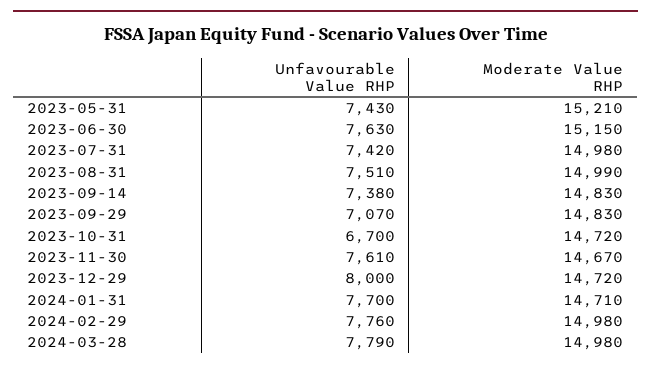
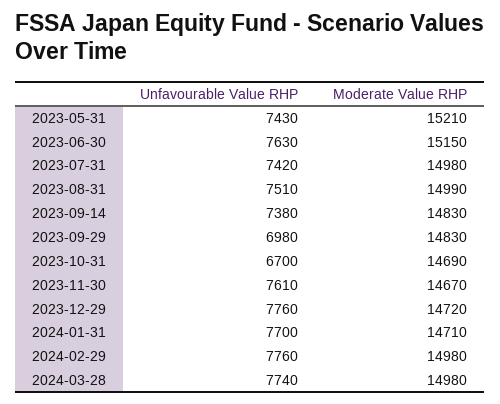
  {
    "Unfavourable Value RHP": {
      "2023-05-31": 7430,
      "2023-06-30": 7630,
      "2023-07-31": 7420,
      "2023-08-31": 7510,
      "2023-09-14": 7380,
-     "2023-09-29": 7070,
+     "2023-09-29": 6980,
      "2023-10-31": 6700,
      "2023-11-30": 7610,
-     "2023-12-29": 8000,
+     "2023-12-29": 7760,
      "2024-01-31": 7700,
      "2024-02-29": 7760,
-     "2024-03-28": 7790
+     "2024-03-28": 7740
    },
    "Moderate Value RHP": {
      "2023-05-31": 15210,
      "2023-06-30": 15150,
      "2023-07-31": 14980,
      "2023-08-31": 14990,
      "2023-09-14": 14830,
      "2023-09-29": 14830,
-     "2023-10-31": 14720,
+     "2023-10-31": 14690,
      "2023-11-30": 14670,
      "2023-12-29": 14720,
      "2024-01-31": 14710,
      "2024-02-29": 14980,
      "2024-03-28": 14980
    }
  }

